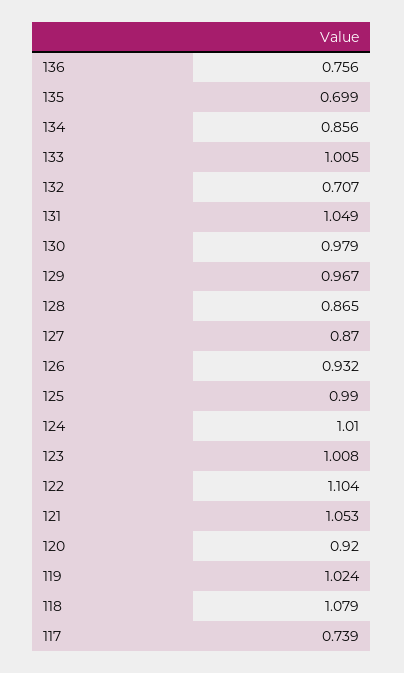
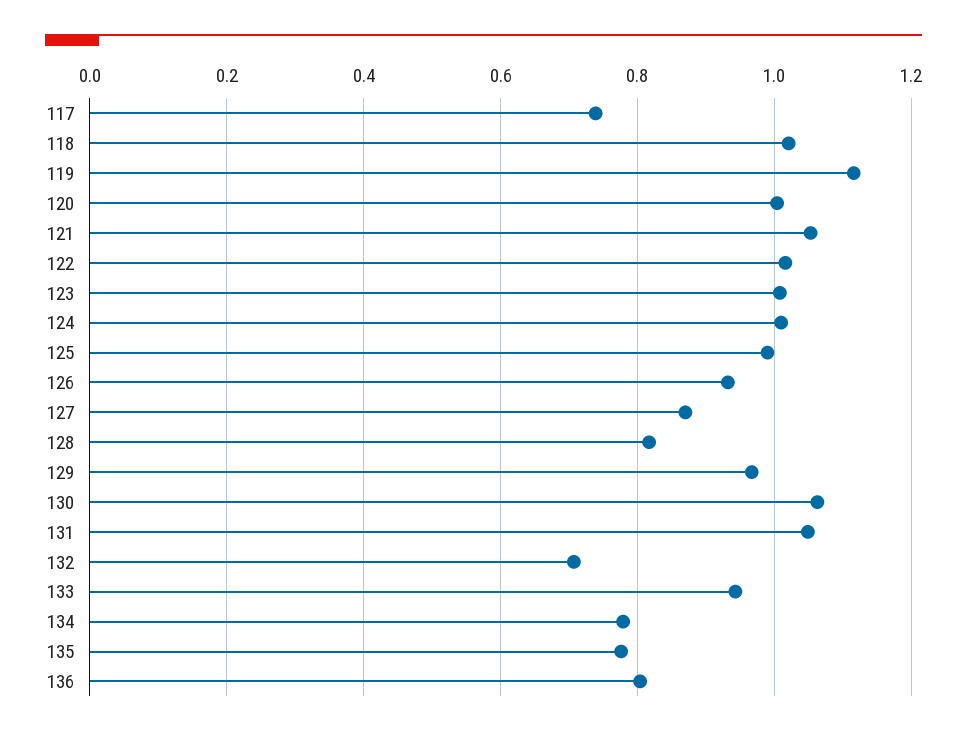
  {
-   "136": 0.756,
+   "136": 0.8,
-   "135": 0.699,
+   "135": 0.78,
-   "134": 0.856,
+   "134": 0.78,
-   "133": 1.005,
+   "133": 0.94,
    "132": 0.707,
    "131": 1.049,
-   "130": 0.979,
+   "130": 1.06,
    "129": 0.967,
-   "128": 0.865,
+   "128": 0.82,
    "127": 0.87,
    "126": 0.932,
    "125": 0.99,
    "124": 1.01,
    "123": 1.008,
-   "122": 1.104,
+   "122": 1.02,
    "121": 1.053,
-   "120": 0.92,
+   "120": 1,
-   "119": 1.024,
+   "119": 1.12,
-   "118": 1.079,
+   "118": 1.02,
    "117": 0.739
  }

